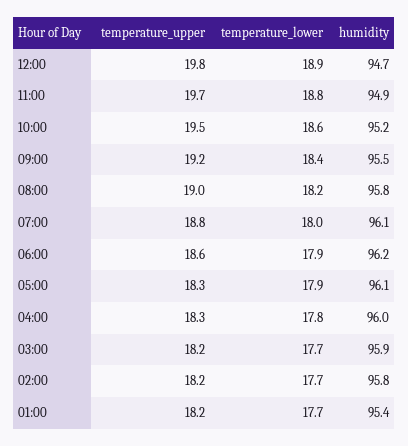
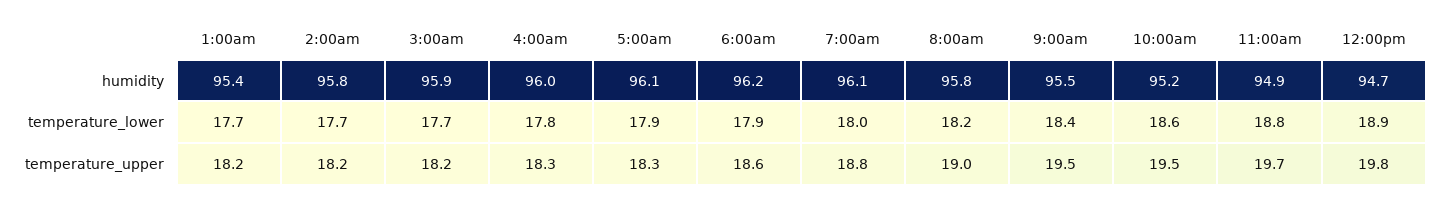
  {
    "temperature_upper": {
      "12:00": 19.8,
      "11:00": 19.7,
      "10:00": 19.5,
-     "09:00": 19.2,
+     "09:00": 19.5,
      "08:00": 19,
      "07:00": 18.8,
      "06:00": 18.6,
      "05:00": 18.3,
      "04:00": 18.3,
      "03:00": 18.2,
      "02:00": 18.2,
      "01:00": 18.2
    },
    "temperature_lower": {
      "12:00": 18.9,
      "11:00": 18.8,
      "10:00": 18.6,
      "09:00": 18.4,
      "08:00": 18.2,
      "07:00": 18,
      "06:00": 17.9,
      "05:00": 17.9,
      "04:00": 17.8,
      "03:00": 17.7,
      "02:00": 17.7,
      "01:00": 17.7
    },
    "humidity": {
      "12:00": 94.7,
      "11:00": 94.9,
      "10:00": 95.2,
      "09:00": 95.5,
      "08:00": 95.8,
      "07:00": 96.1,
      "06:00": 96.2,
      "05:00": 96.1,
      "04:00": 96,
      "03:00": 95.9,
      "02:00": 95.8,
      "01:00": 95.4
    }
  }

